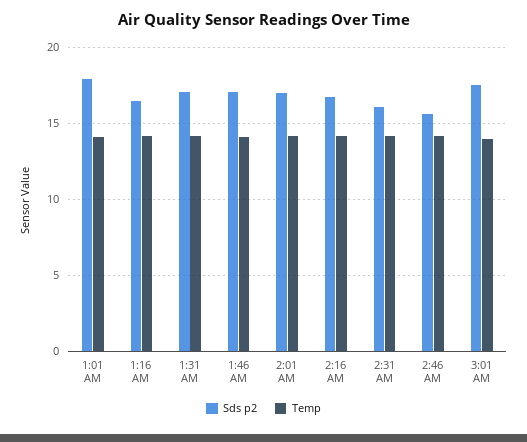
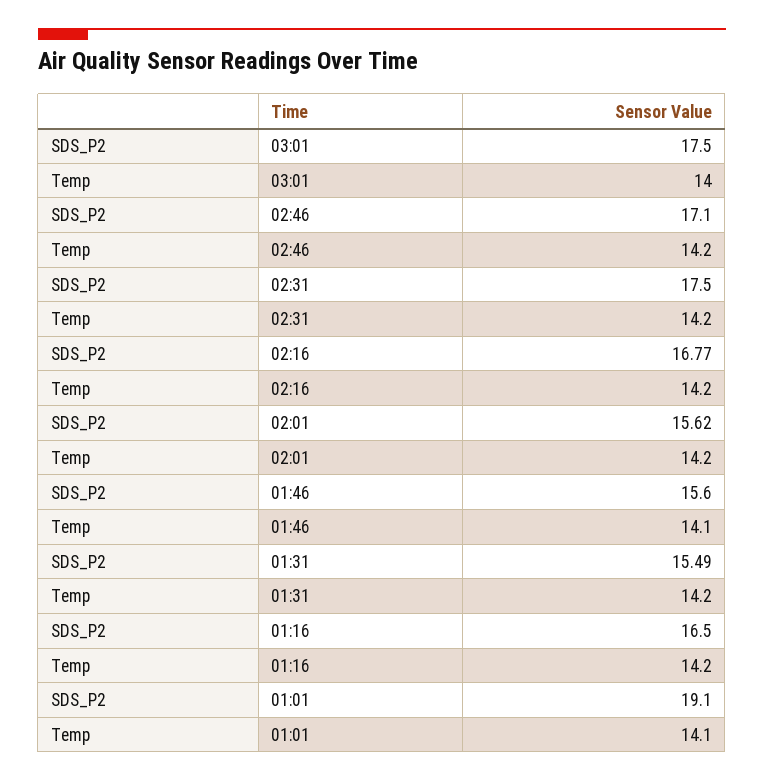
  {
    "Sds p2": {
-     "1:01 AM": 18,
+     "1:01 AM": 19.1,
      "1:16 AM": 16.5,
-     "1:31 AM": 17,
+     "1:31 AM": 15.49,
-     "1:46 AM": 17,
+     "1:46 AM": 15.6,
-     "2:01 AM": 17,
+     "2:01 AM": 15.62,
      "2:16 AM": 16.77,
-     "2:31 AM": 16,
+     "2:31 AM": 17.5,
-     "2:46 AM": 15.5,
+     "2:46 AM": 17.1,
      "3:01 AM": 17.5
    },
    "Temp": {
      "1:01 AM": 14.1,
      "1:16 AM": 14.2,
      "1:31 AM": 14.2,
      "1:46 AM": 14.1,
      "2:01 AM": 14.2,
      "2:16 AM": 14.2,
      "2:31 AM": 14.2,
      "2:46 AM": 14.2,
      "3:01 AM": 14
    }
  }

